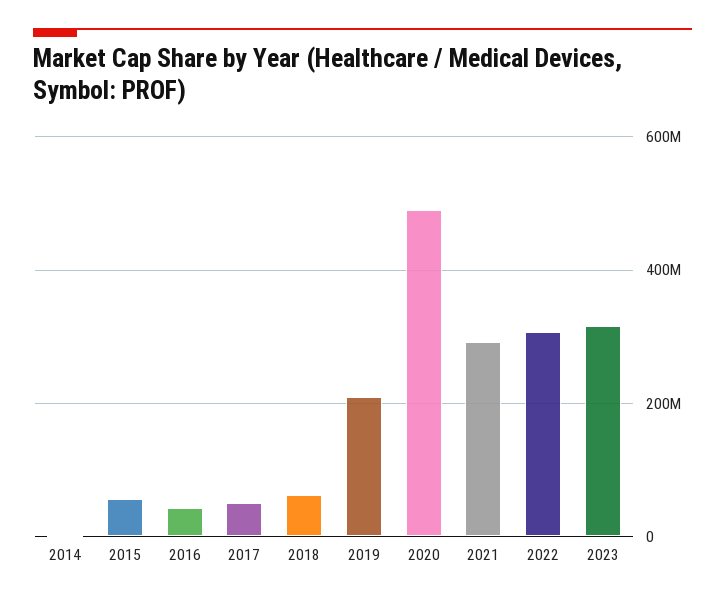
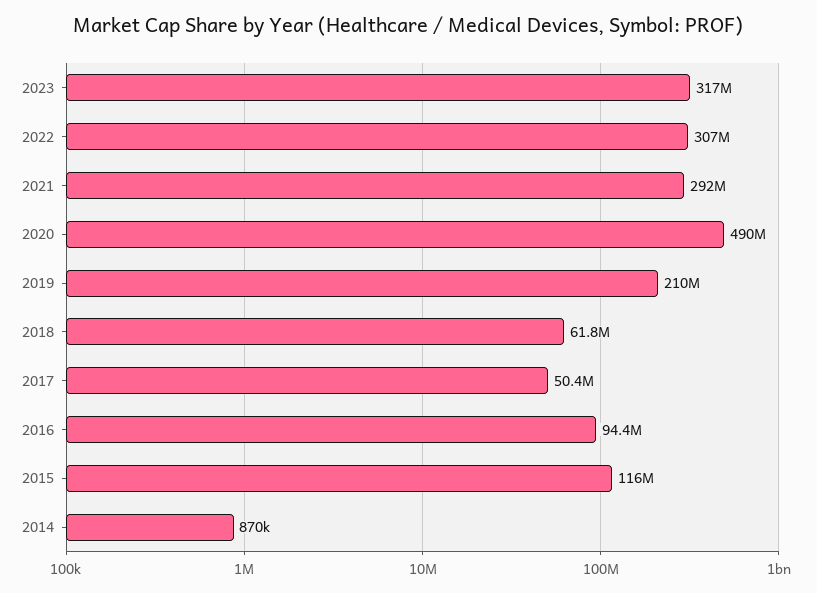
  {
    "2014": 870000,
-   "2015": 60000000,
+   "2015": 116000000,
-   "2016": 40000000,
+   "2016": 94400000,
    "2017": 50400000,
    "2018": 61800000,
    "2019": 210000000,
    "2020": 490000000,
    "2021": 292000000,
    "2022": 307000000,
    "2023": 317000000
  }

